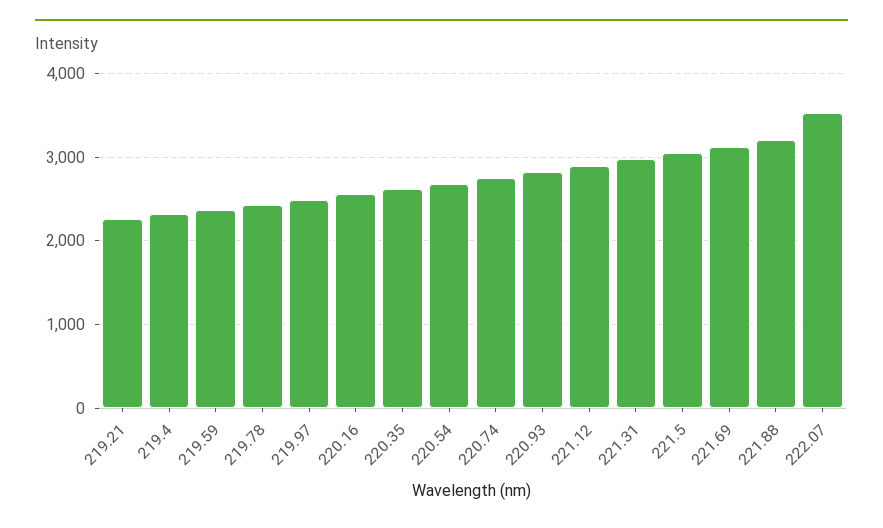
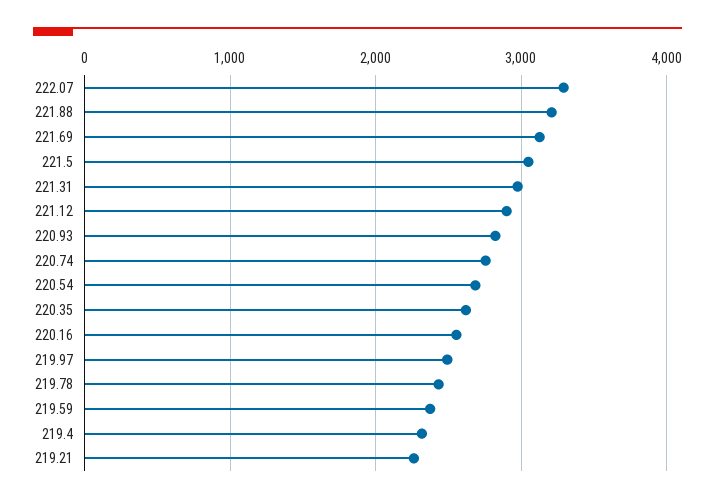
  {
    "219.21": 2300,
    "219.4": 2300,
    "219.59": 2400,
    "219.78": 2400,
    "219.97": 2500,
    "220.16": 2600,
    "220.35": 2600,
    "220.54": 2700,
    "220.74": 2800,
    "220.93": 2800,
    "221.12": 2900,
    "221.31": 3000,
    "221.5": 3000,
    "221.69": 3100,
    "221.88": 3200,
-   "222.07": 3500
+   "222.07": 3300
  }

